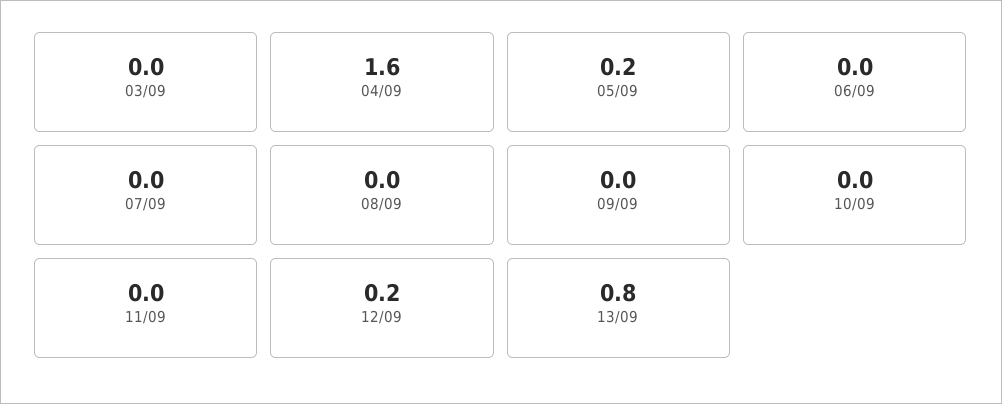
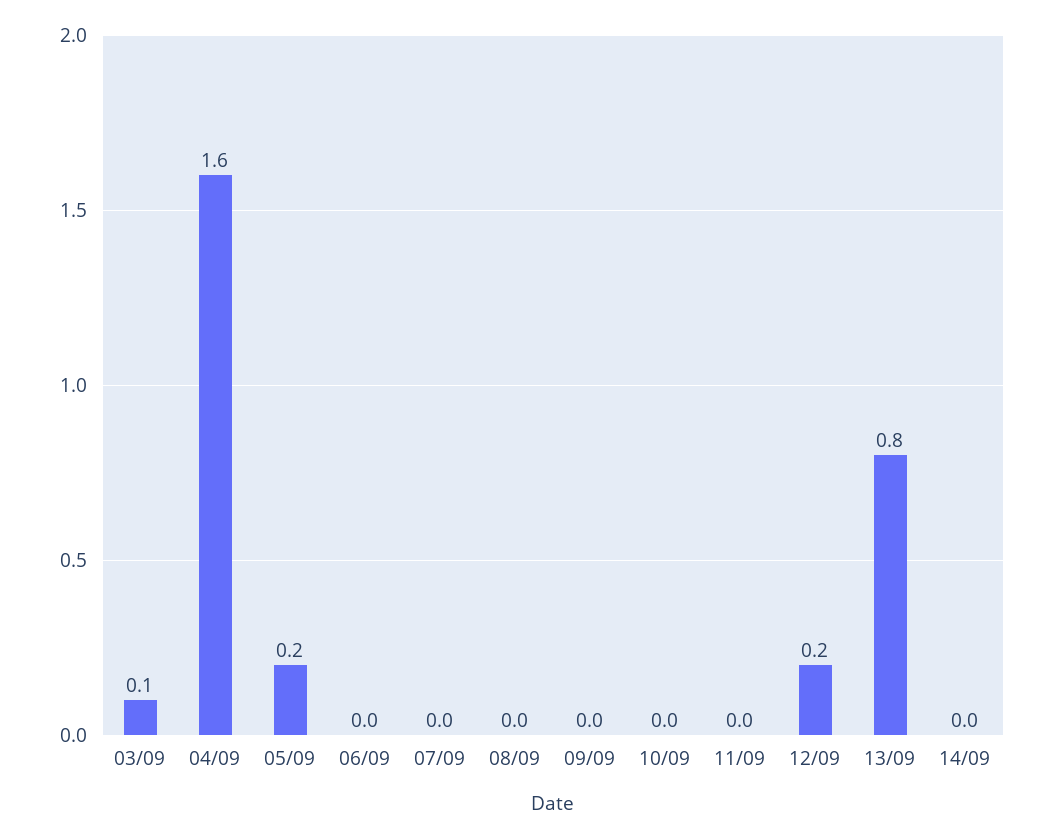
  {
-   "03/09": 0,
+   "03/09": 0.1,
    "04/09": 1.6,
    "05/09": 0.2,
    "06/09": 0,
    "07/09": 0,
    "08/09": 0,
    "09/09": 0,
    "10/09": 0,
    "11/09": 0,
    "12/09": 0.2,
-   "13/09": 0.8
+   "13/09": 0.8,
+   "14/09": 0
  }

